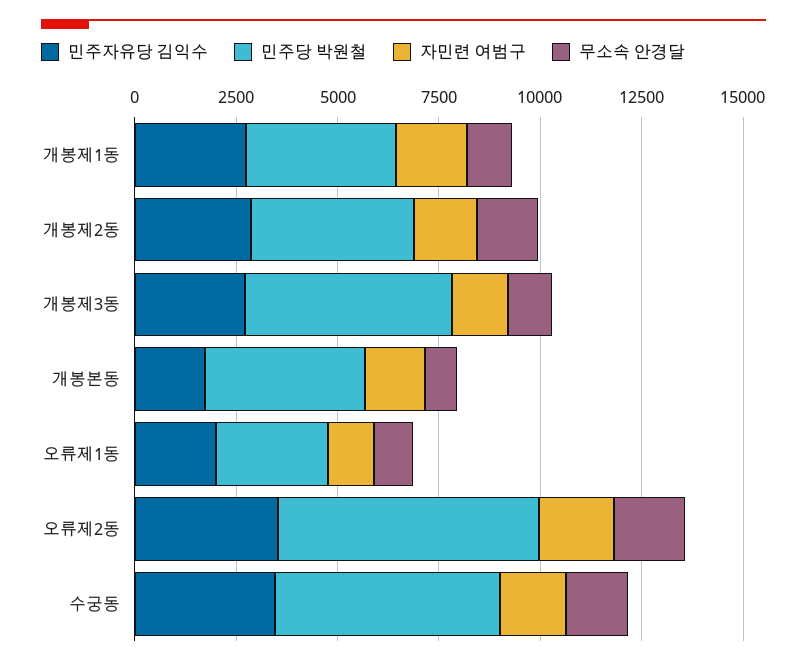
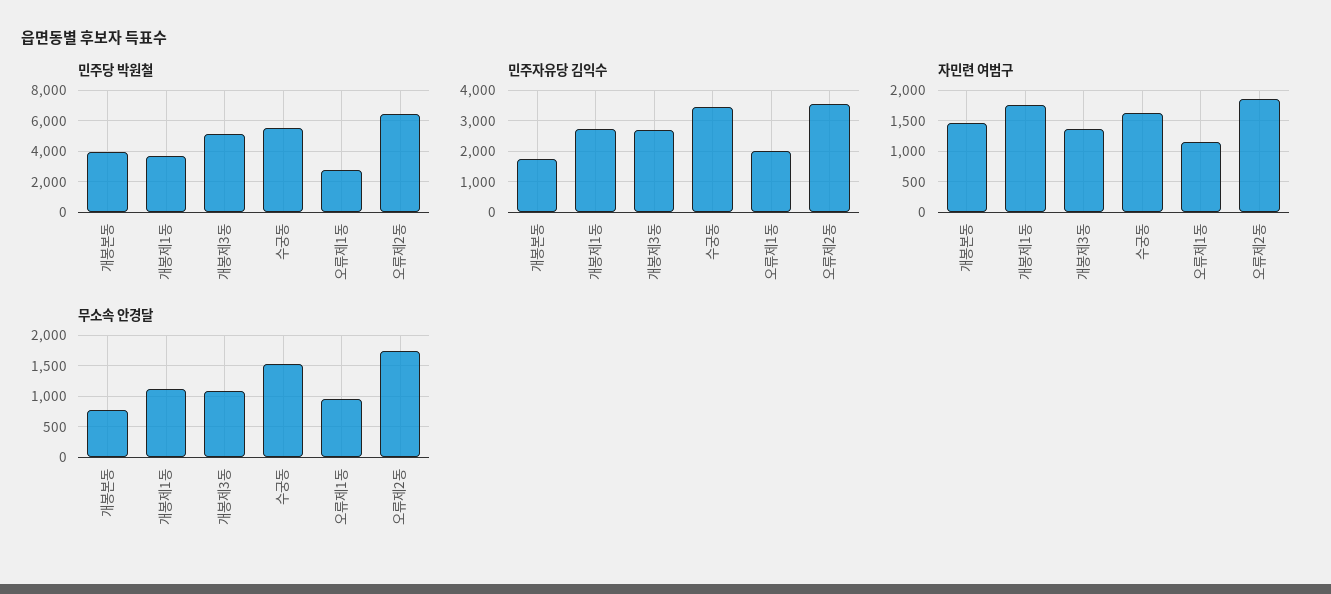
  {
    "민주자유당 김익수": {
      "개봉제1동": 2800,
-     "개봉제2동": 3000,
      "개봉제3동": 2800,
      "개봉본동": 1800,
      "오류제1동": 2000,
      "오류제2동": 3600,
      "수궁동": 3400
    },
    "민주당 박원철": {
      "개봉제1동": 3500,
-     "개봉제2동": 4000,
      "개봉제3동": 5000,
      "개봉본동": 4000,
      "오류제1동": 3000,
      "오류제2동": 6500,
      "수궁동": 5500
    },
    "자민련 여범구": {
      "개봉제1동": 1800,
-     "개봉제2동": 1500,
      "개봉제3동": 1400,
      "개봉본동": 1500,
      "오류제1동": 1100,
      "오류제2동": 1900,
      "수궁동": 1600
    },
    "무소속 안경달": {
      "개봉제1동": 1100,
-     "개봉제2동": 1500,
      "개봉제3동": 1100,
      "개봉본동": 800,
      "오류제1동": 1000,
      "오류제2동": 1700,
      "수궁동": 1500
    }
  }

